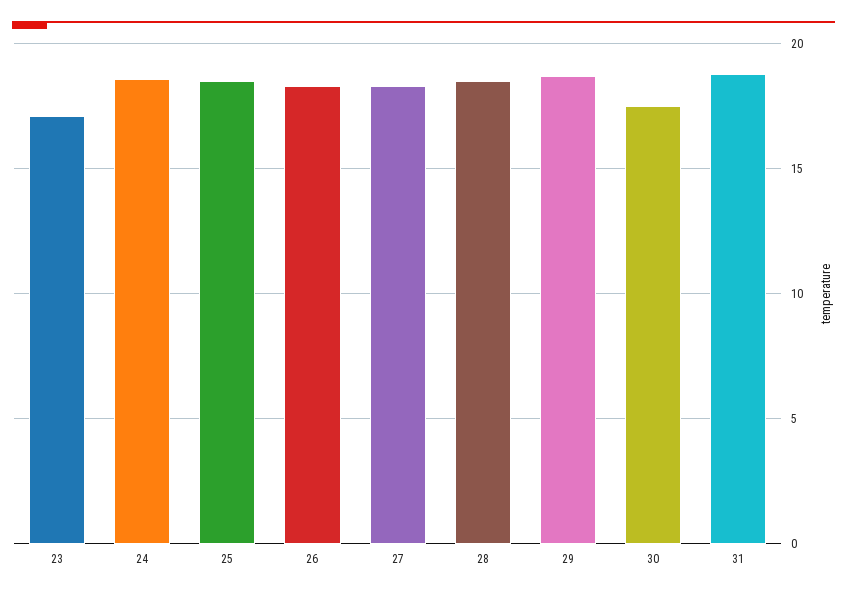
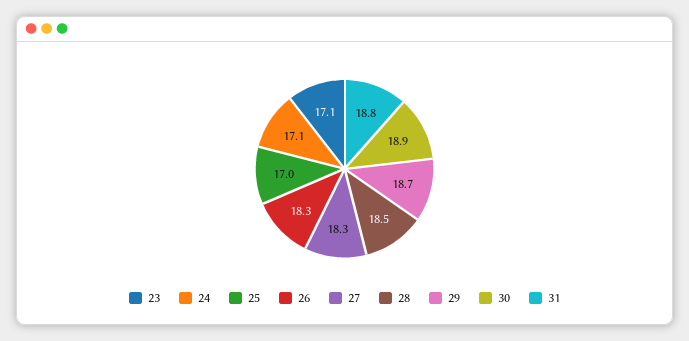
  {
    "23": 17.1,
-   "24": 18.5,
+   "24": 17.1,
-   "25": 18.5,
+   "25": 17,
    "26": 18.3,
    "27": 18.3,
    "28": 18.5,
    "29": 18.7,
-   "30": 17.5,
+   "30": 18.9,
    "31": 18.8
  }

